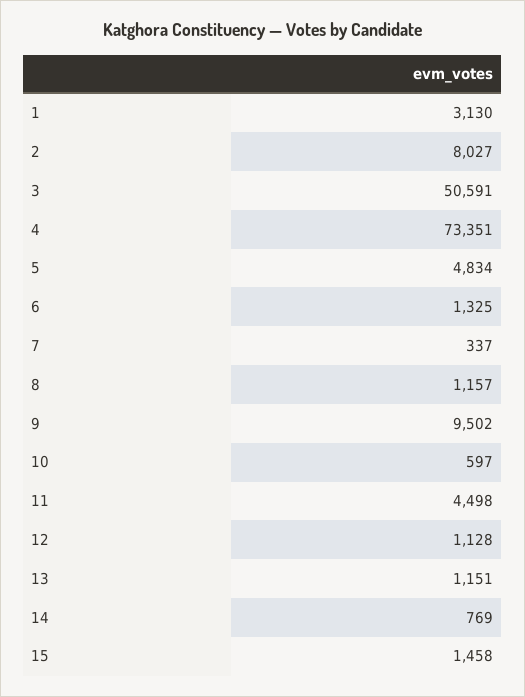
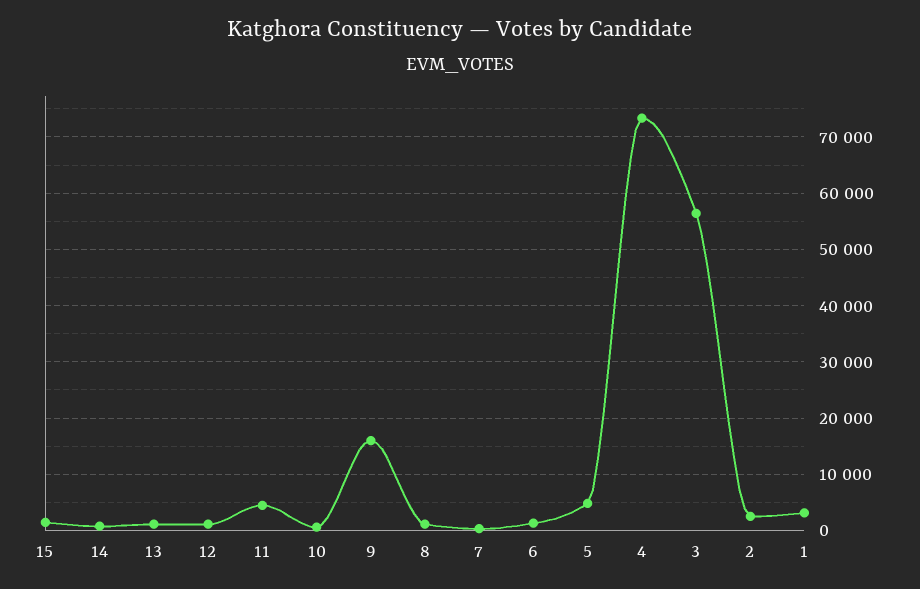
  {
    "1": 3130,
-   "2": 8027,
+   "2": 2000,
-   "3": 50591,
+   "3": 56000,
    "4": 73351,
    "5": 4834,
    "6": 1325,
    "7": 337,
    "8": 1157,
-   "9": 9502,
+   "9": 16000,
    "10": 597,
    "11": 4498,
    "12": 1128,
    "13": 1151,
    "14": 769,
    "15": 1458
  }

